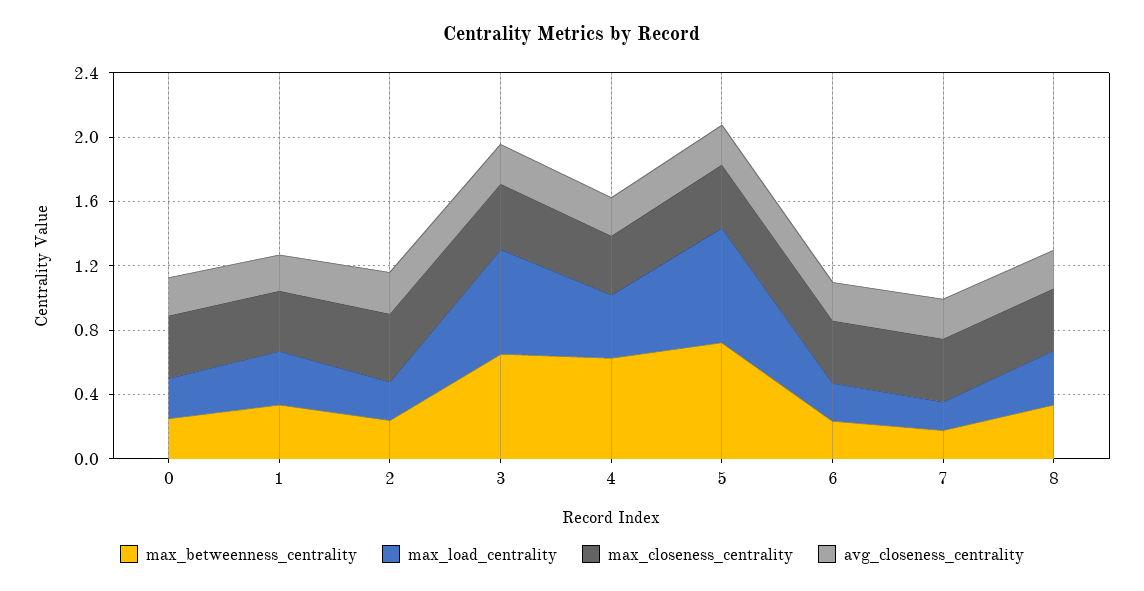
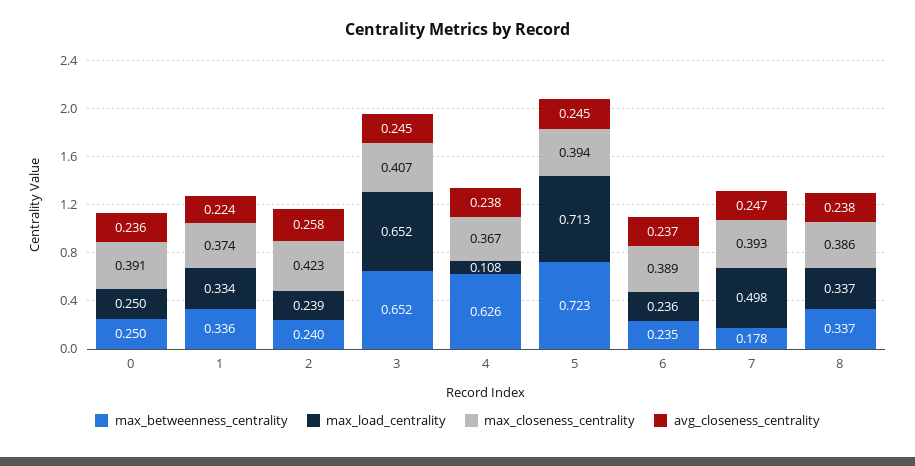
  {
    "max_betweenness_centrality": {
      "0": 0.25,
      "1": 0.336,
      "2": 0.24,
      "3": 0.652,
      "4": 0.626,
      "5": 0.723,
      "6": 0.235,
      "7": 0.178,
      "8": 0.337
    },
    "max_load_centrality": {
      "0": 0.25,
      "1": 0.334,
      "2": 0.239,
      "3": 0.652,
-     "4": 0.4,
+     "4": 0.108,
      "5": 0.713,
      "6": 0.236,
-     "7": 0.2,
+     "7": 0.498,
      "8": 0.337
    },
    "max_closeness_centrality": {
      "0": 0.391,
      "1": 0.374,
      "2": 0.423,
      "3": 0.407,
      "4": 0.367,
      "5": 0.394,
      "6": 0.389,
      "7": 0.393,
      "8": 0.386
    },
    "avg_closeness_centrality": {
      "0": 0.236,
      "1": 0.224,
      "2": 0.258,
      "3": 0.245,
      "4": 0.238,
      "5": 0.245,
      "6": 0.237,
      "7": 0.247,
      "8": 0.238
    }
  }

